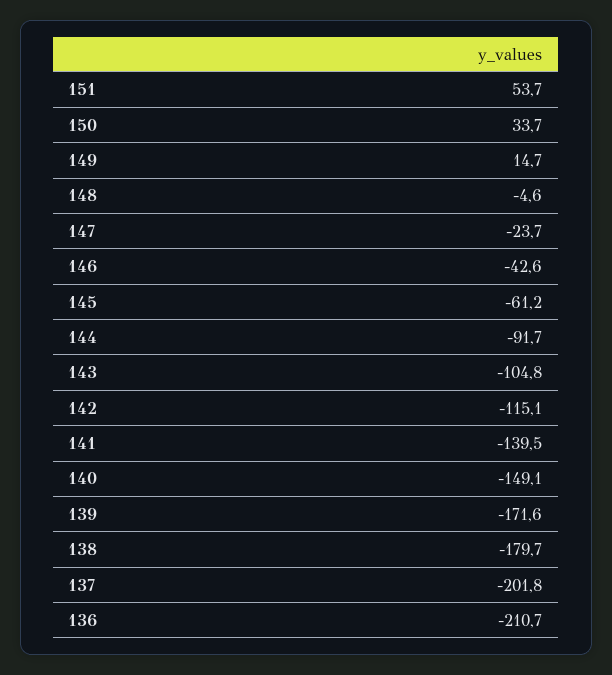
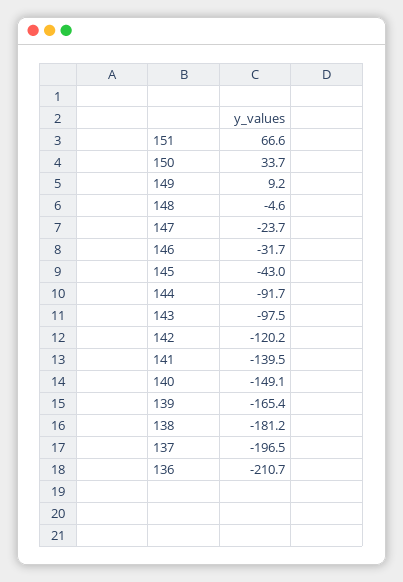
  {
-   "151": 53.7,
+   "151": 66.6,
    "150": 33.7,
-   "149": 14.7,
+   "149": 9.2,
    "148": -4.6,
    "147": -23.7,
-   "146": -42.6,
+   "146": -31.7,
-   "145": -61.2,
+   "145": -43,
    "144": -91.7,
-   "143": -104.8,
+   "143": -97.5,
-   "142": -115.1,
+   "142": -120.2,
    "141": -139.5,
    "140": -149.1,
-   "139": -171.6,
+   "139": -165.4,
-   "138": -179.7,
+   "138": -181.2,
-   "137": -201.8,
+   "137": -196.5,
    "136": -210.7
  }

